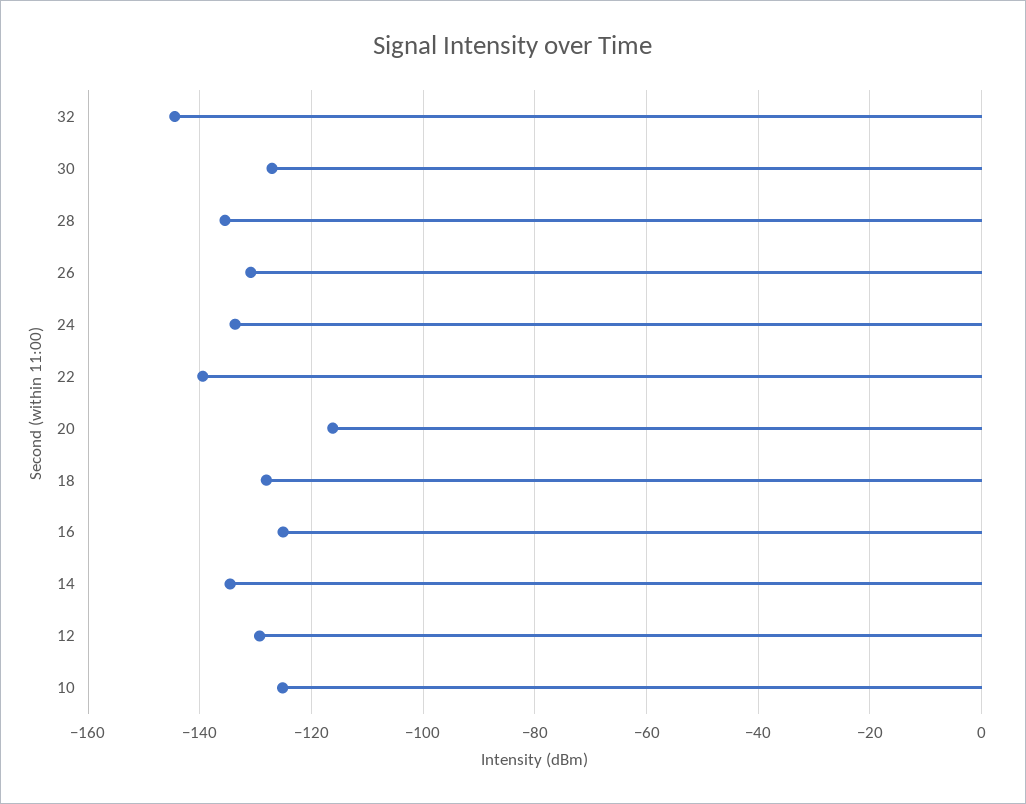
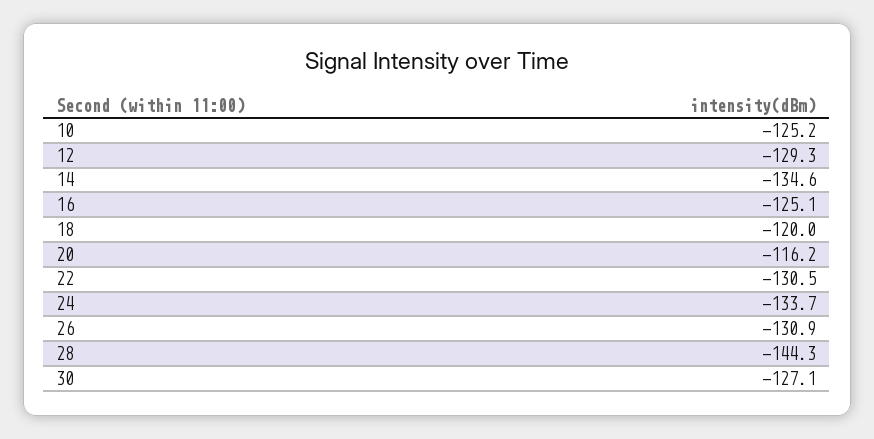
  {
-   "32": -144,
    "30": -127.1,
-   "28": -136,
+   "28": -144.3,
    "26": -130.9,
    "24": -133.7,
-   "22": -140,
+   "22": -130.5,
    "20": -116.2,
-   "18": -128,
+   "18": -120,
    "16": -125.1,
    "14": -134.6,
    "12": -129.3,
    "10": -125.2
  }

